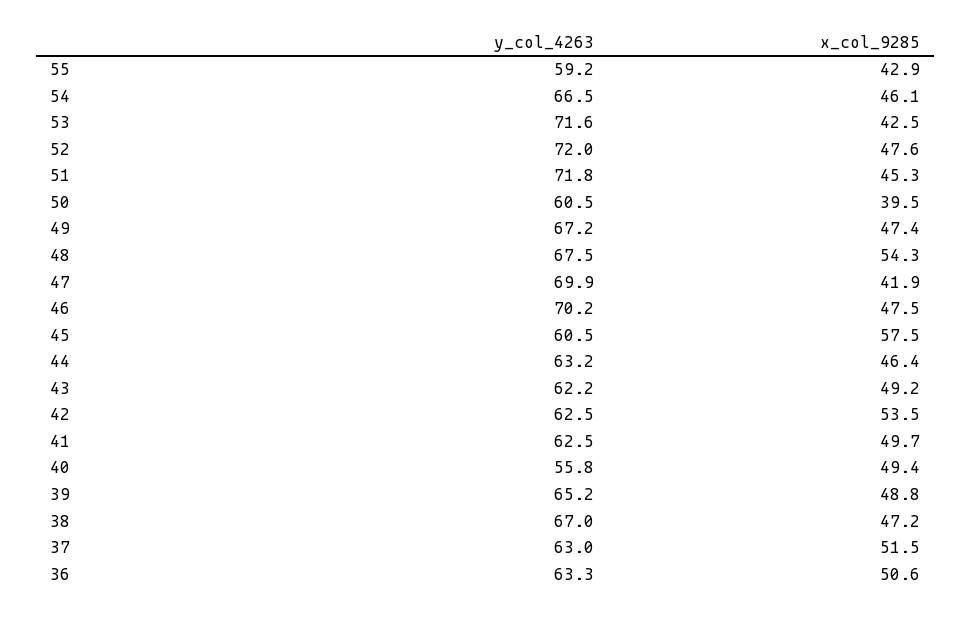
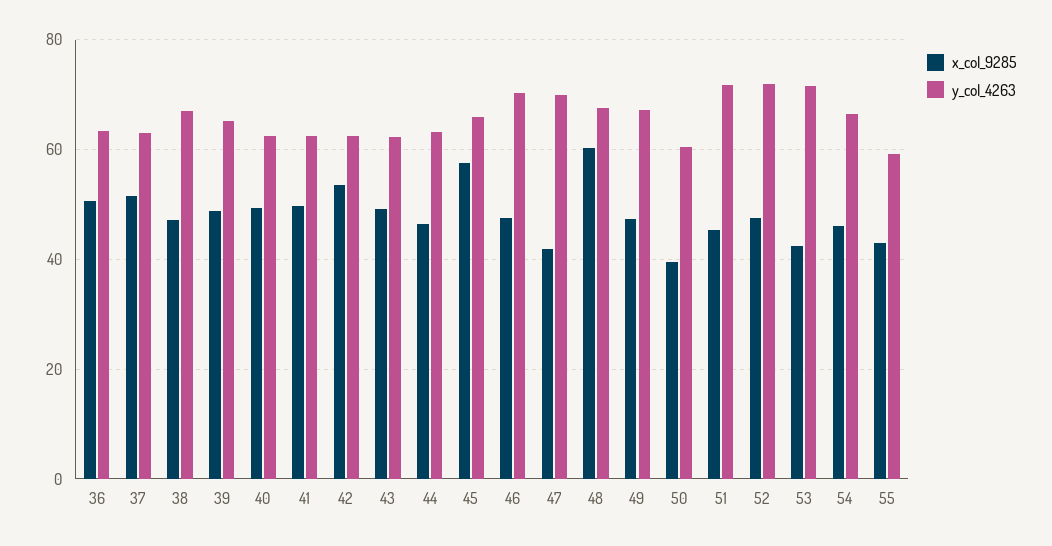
  {
    "y_col_4263": {
      "55": 59.2,
      "54": 66.5,
      "53": 71.6,
      "52": 72,
      "51": 71.8,
      "50": 60.5,
      "49": 67.2,
      "48": 67.5,
      "47": 69.9,
      "46": 70.2,
-     "45": 60.5,
+     "45": 66,
      "44": 63.2,
      "43": 62.2,
      "42": 62.5,
      "41": 62.5,
-     "40": 55.8,
+     "40": 62,
      "39": 65.2,
      "38": 67,
      "37": 63,
      "36": 63.3
    },
    "x_col_9285": {
      "55": 42.9,
      "54": 46.1,
      "53": 42.5,
      "52": 47.6,
      "51": 45.3,
      "50": 39.5,
      "49": 47.4,
-     "48": 54.3,
+     "48": 60,
      "47": 41.9,
      "46": 47.5,
      "45": 57.5,
      "44": 46.4,
      "43": 49.2,
      "42": 53.5,
      "41": 49.7,
      "40": 49.4,
      "39": 48.8,
      "38": 47.2,
      "37": 51.5,
      "36": 50.6
    }
  }

